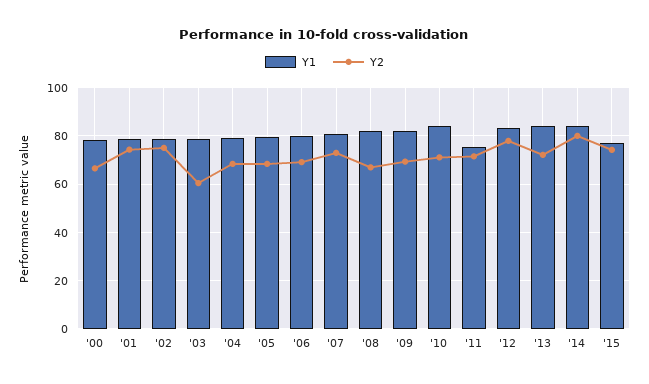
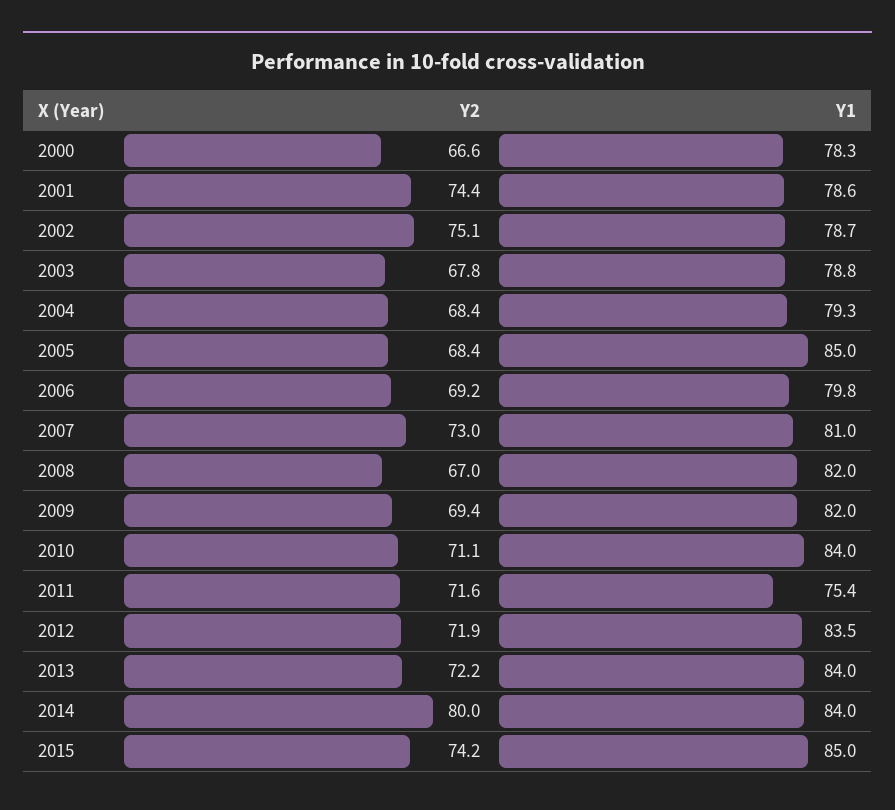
  {
    "Y1": {
      "'00": 78.3,
      "'01": 78.6,
      "'02": 78.7,
      "'03": 78.8,
      "'04": 79.3,
-     "'05": 80,
+     "'05": 85,
      "'06": 79.8,
      "'07": 81,
      "'08": 82,
      "'09": 82,
      "'10": 84,
      "'11": 75.4,
      "'12": 83.5,
      "'13": 84,
      "'14": 84,
-     "'15": 77.5
+     "'15": 85
    },
    "Y2": {
      "'00": 66.6,
      "'01": 74.4,
      "'02": 75.1,
-     "'03": 60,
+     "'03": 67.8,
      "'04": 68.4,
      "'05": 68.4,
      "'06": 69.2,
      "'07": 73,
      "'08": 67,
      "'09": 69.4,
      "'10": 71.1,
      "'11": 71.6,
-     "'12": 77.5,
+     "'12": 71.9,
      "'13": 72.2,
      "'14": 80,
      "'15": 74.2
    }
  }

